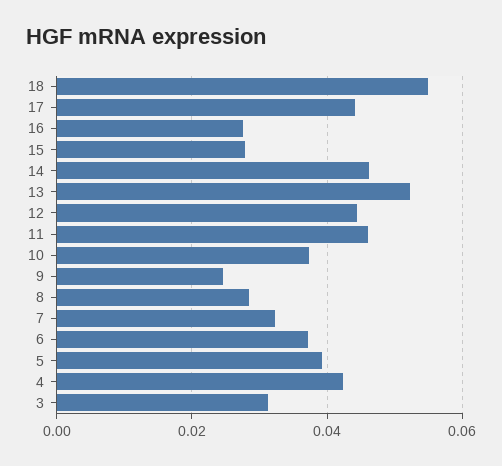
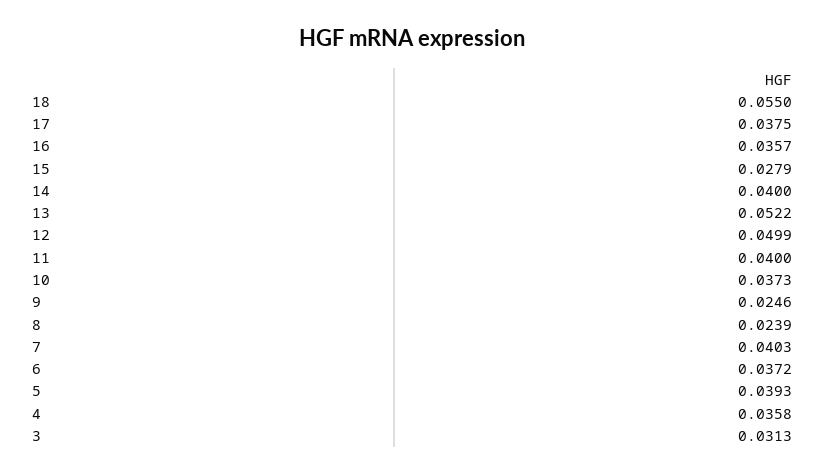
  {
    "18": 0.055,
-   "17": 0.044,
+   "17": 0.0375,
-   "16": 0.028,
+   "16": 0.0357,
    "15": 0.0279,
-   "14": 0.046,
+   "14": 0.04,
    "13": 0.0522,
-   "12": 0.044,
+   "12": 0.0499,
-   "11": 0.046,
+   "11": 0.04,
    "10": 0.0373,
    "9": 0.0246,
-   "8": 0.028,
+   "8": 0.0239,
-   "7": 0.032,
+   "7": 0.0403,
    "6": 0.0372,
    "5": 0.0393,
-   "4": 0.042,
+   "4": 0.0358,
    "3": 0.0313
  }

